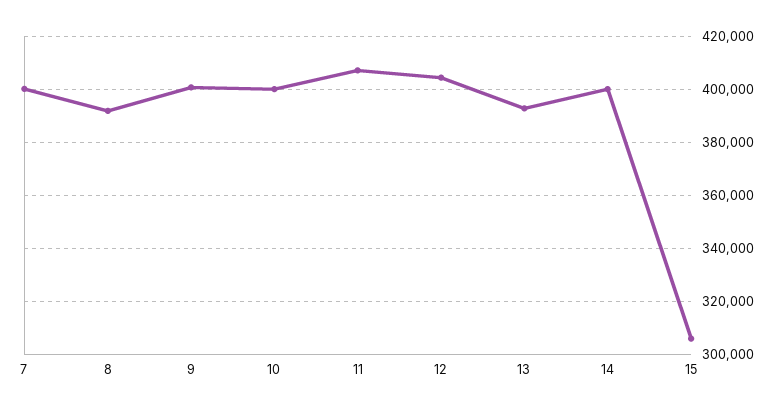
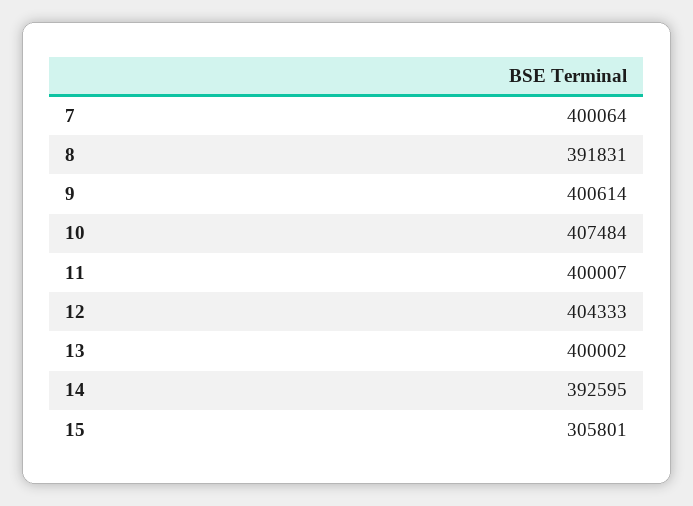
  {
    "7": 400064,
    "8": 391831,
    "9": 400614,
-   "10": 400000,
+   "10": 407484,
-   "11": 407500,
+   "11": 400007,
    "12": 404333,
-   "13": 392500,
+   "13": 400002,
-   "14": 400000,
+   "14": 392595,
    "15": 305801
  }

